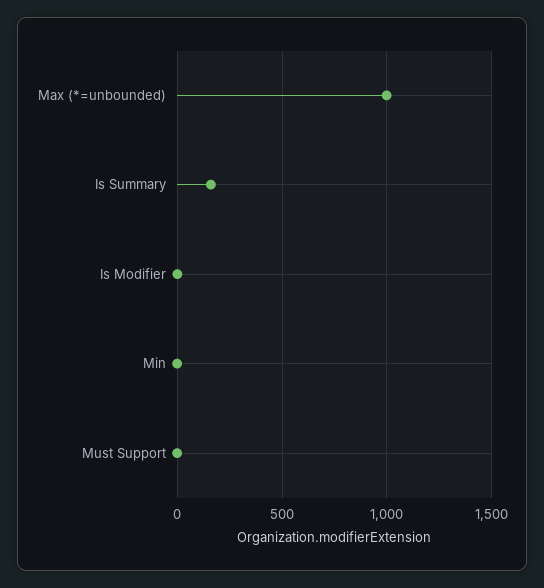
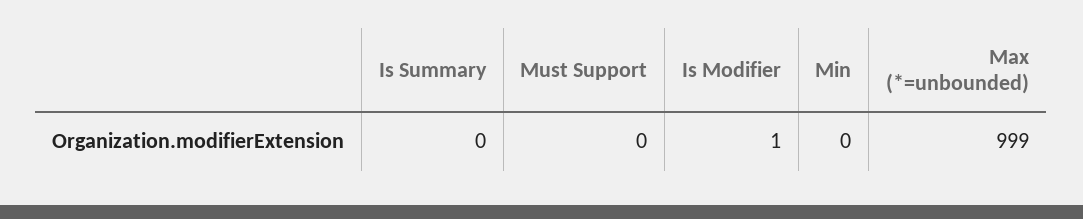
  {
    "Max (*=unbounded)": 999,
-   "Is Summary": 150,
+   "Is Summary": 0,
    "Is Modifier": 1,
    "Min": 0,
    "Must Support": 0
  }

